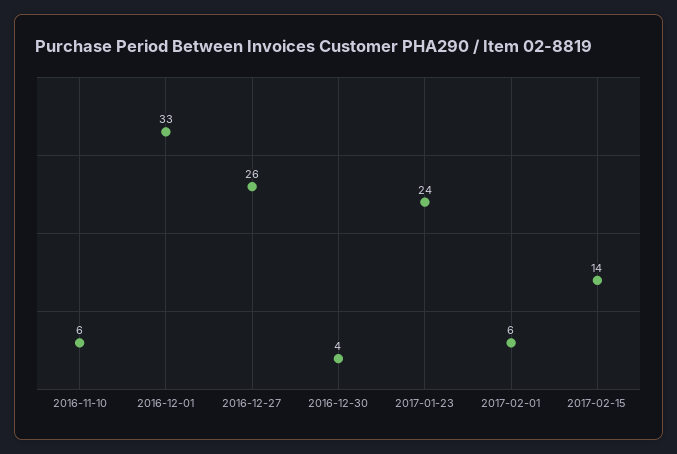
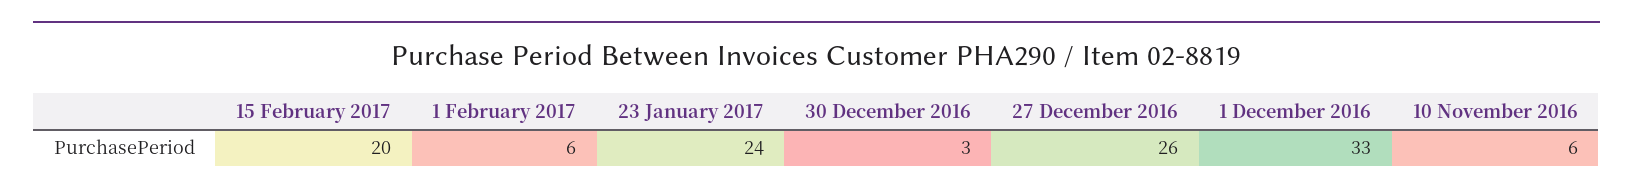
  {
    "2016-11-10": 6,
    "2016-12-01": 33,
    "2016-12-27": 26,
-   "2016-12-30": 4,
+   "2016-12-30": 3,
    "2017-01-23": 24,
    "2017-02-01": 6,
-   "2017-02-15": 14
+   "2017-02-15": 20
  }

